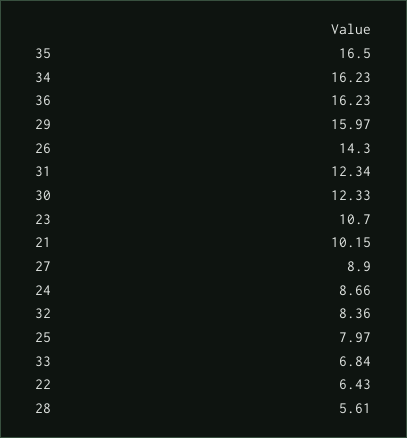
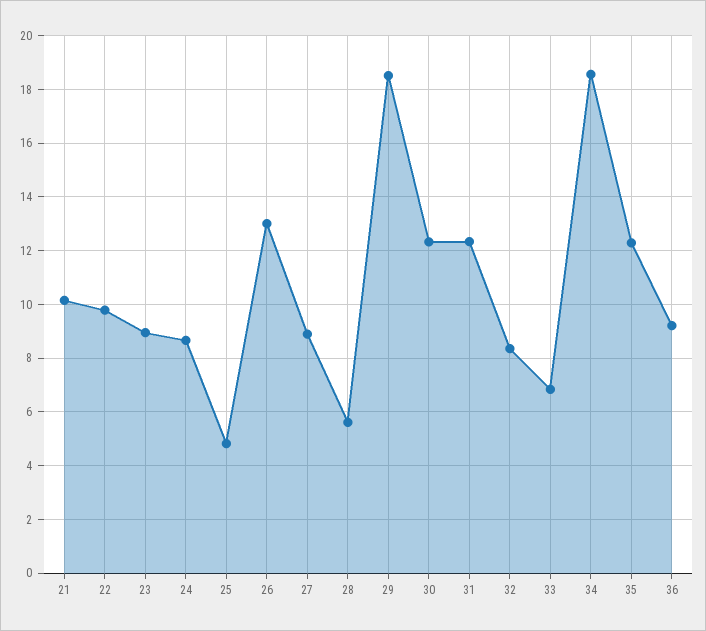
  {
-   "35": 16.5,
+   "35": 12.25,
-   "34": 16.23,
+   "34": 18.5,
-   "36": 16.23,
+   "36": 9.25,
-   "29": 15.97,
+   "29": 18.5,
-   "26": 14.3,
+   "26": 13,
    "31": 12.34,
    "30": 12.33,
-   "23": 10.7,
+   "23": 9,
    "21": 10.15,
    "27": 8.9,
    "24": 8.66,
    "32": 8.36,
-   "25": 7.97,
+   "25": 4.75,
    "33": 6.84,
-   "22": 6.43,
+   "22": 9.75,
    "28": 5.61
  }

